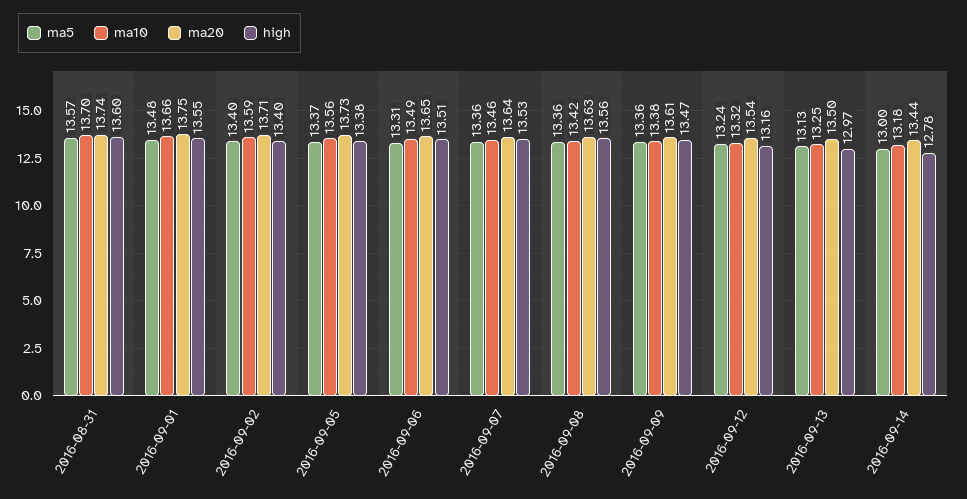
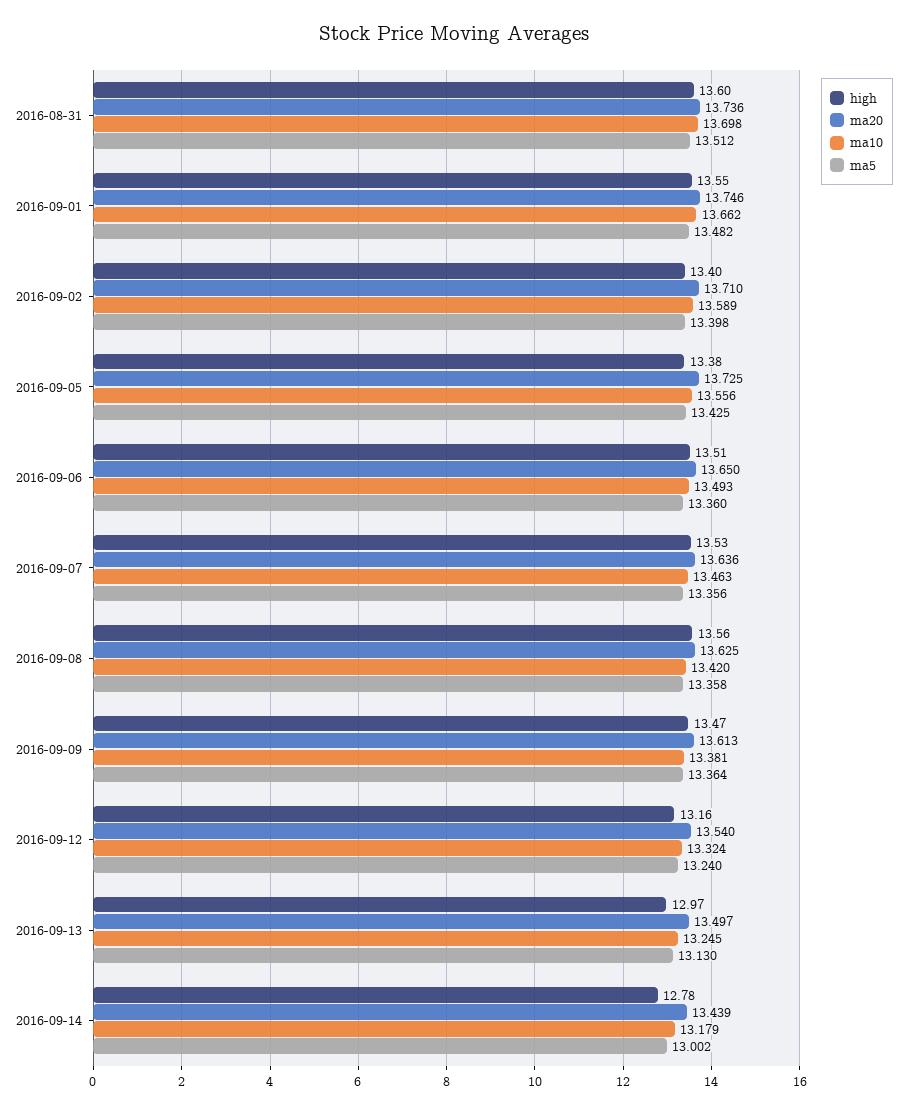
  {
    "ma5": {
-     "2016-08-31": 13.57,
+     "2016-08-31": 13.512,
      "2016-09-01": 13.482,
      "2016-09-02": 13.398,
-     "2016-09-05": 13.37,
+     "2016-09-05": 13.425,
-     "2016-09-06": 13.31,
+     "2016-09-06": 13.36,
      "2016-09-07": 13.356,
      "2016-09-08": 13.358,
      "2016-09-09": 13.364,
      "2016-09-12": 13.24,
      "2016-09-13": 13.13,
      "2016-09-14": 13.002
    },
    "ma10": {
      "2016-08-31": 13.698,
      "2016-09-01": 13.662,
      "2016-09-02": 13.589,
      "2016-09-05": 13.556,
      "2016-09-06": 13.493,
      "2016-09-07": 13.463,
      "2016-09-08": 13.42,
      "2016-09-09": 13.381,
      "2016-09-12": 13.324,
      "2016-09-13": 13.245,
      "2016-09-14": 13.179
    },
    "ma20": {
      "2016-08-31": 13.736,
      "2016-09-01": 13.746,
      "2016-09-02": 13.71,
      "2016-09-05": 13.725,
      "2016-09-06": 13.65,
      "2016-09-07": 13.636,
      "2016-09-08": 13.625,
      "2016-09-09": 13.613,
      "2016-09-12": 13.54,
      "2016-09-13": 13.497,
      "2016-09-14": 13.439
    },
    "high": {
      "2016-08-31": 13.6,
      "2016-09-01": 13.55,
      "2016-09-02": 13.4,
      "2016-09-05": 13.38,
      "2016-09-06": 13.51,
      "2016-09-07": 13.53,
      "2016-09-08": 13.56,
      "2016-09-09": 13.47,
      "2016-09-12": 13.16,
      "2016-09-13": 12.97,
      "2016-09-14": 12.78
    }
  }

